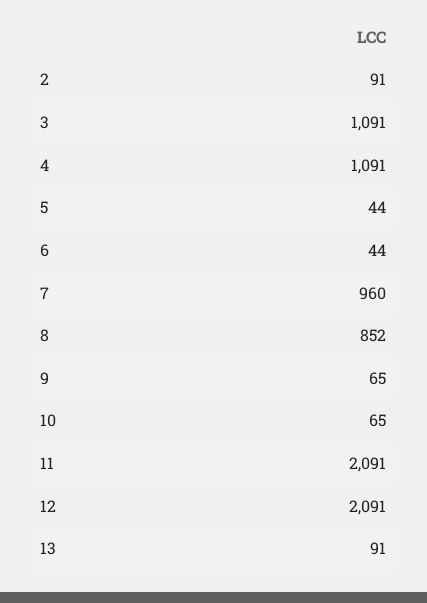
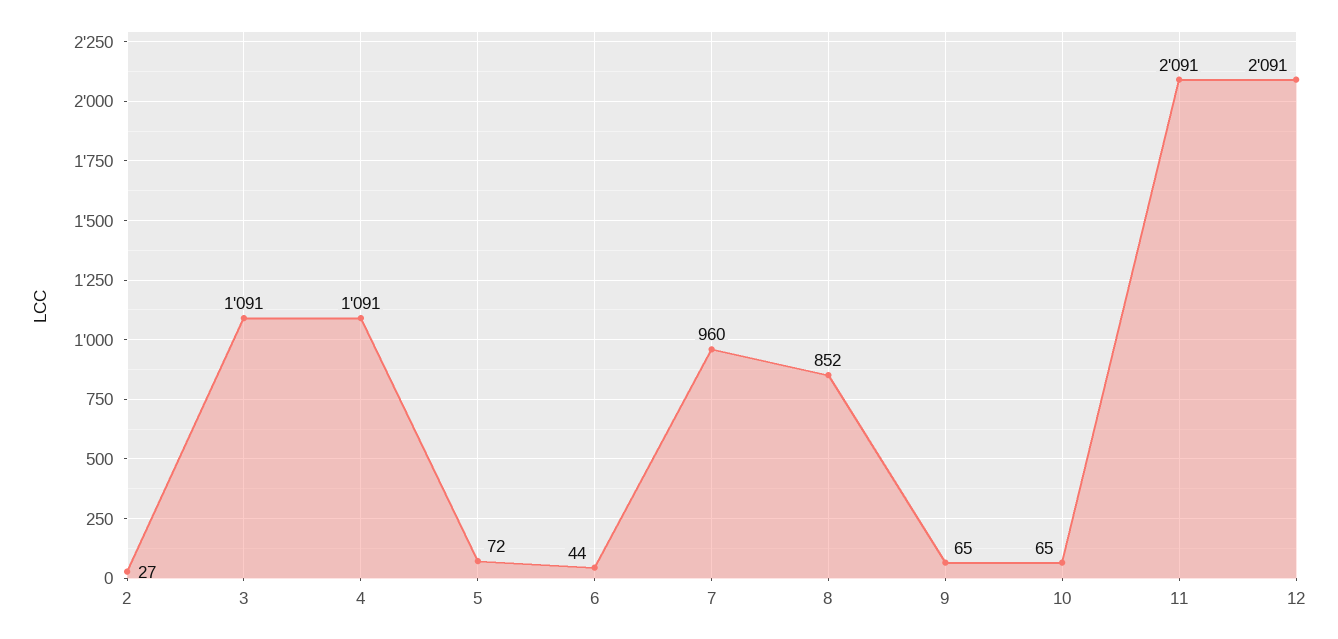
  {
-   "2": 91,
+   "2": 27,
    "3": 1091,
    "4": 1091,
-   "5": 44,
+   "5": 72,
    "6": 44,
    "7": 960,
    "8": 852,
    "9": 65,
    "10": 65,
    "11": 2091,
-   "12": 2091,
+   "12": 2091
-   "13": 91
  }

